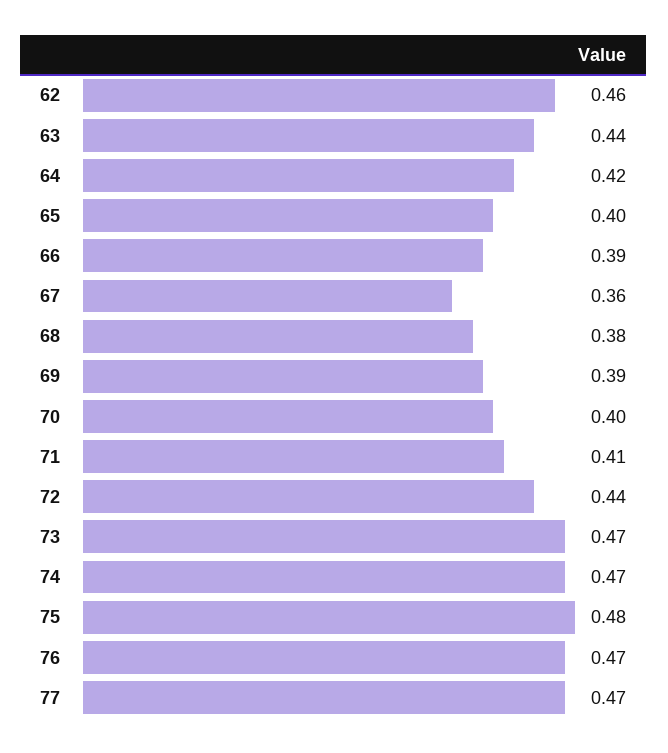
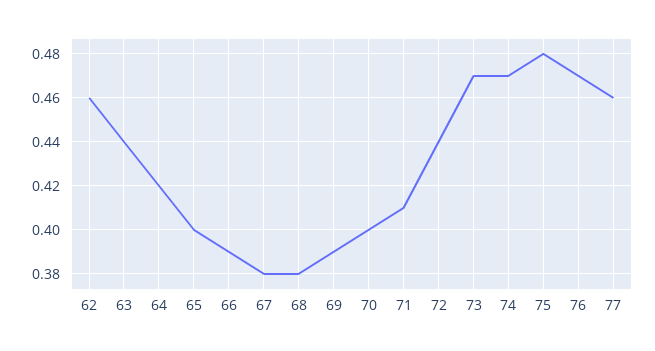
  {
    "62": 0.46,
    "63": 0.44,
    "64": 0.42,
    "65": 0.4,
    "66": 0.39,
-   "67": 0.36,
+   "67": 0.38,
    "68": 0.38,
    "69": 0.39,
    "70": 0.4,
    "71": 0.41,
    "72": 0.44,
    "73": 0.47,
    "74": 0.47,
    "75": 0.48,
    "76": 0.47,
-   "77": 0.47
+   "77": 0.46
  }

